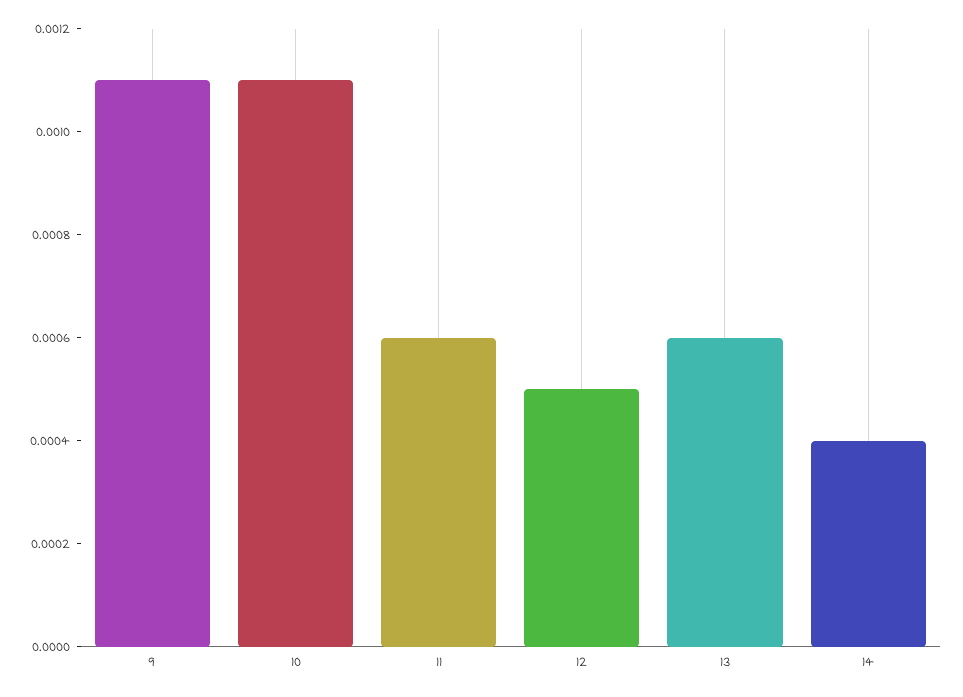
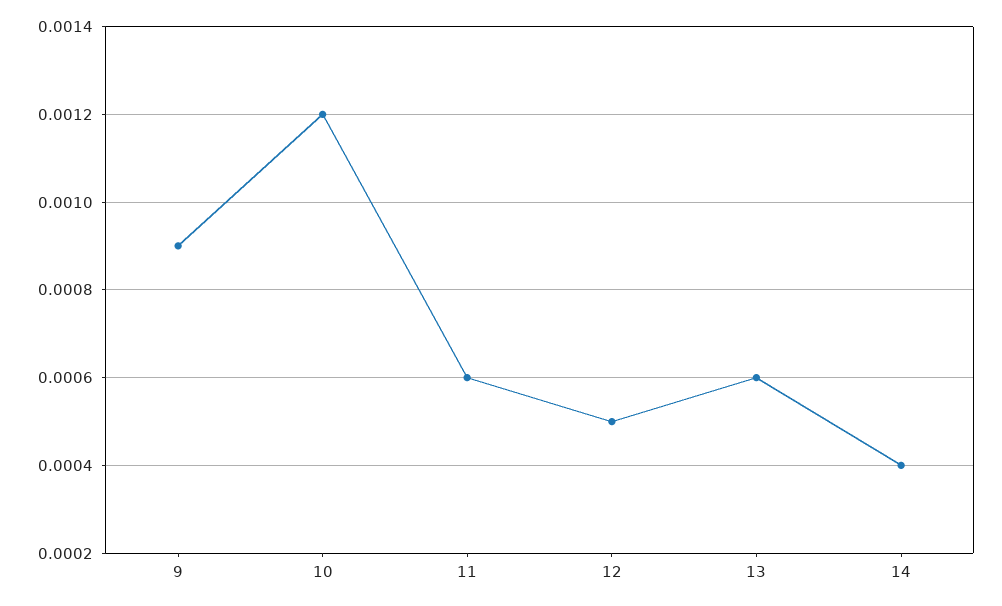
  {
-   "9": 0.0011,
+   "9": 0.0009,
-   "10": 0.0011,
+   "10": 0.0012,
    "11": 0.0006,
    "12": 0.0005,
    "13": 0.0006,
    "14": 0.0004
  }

